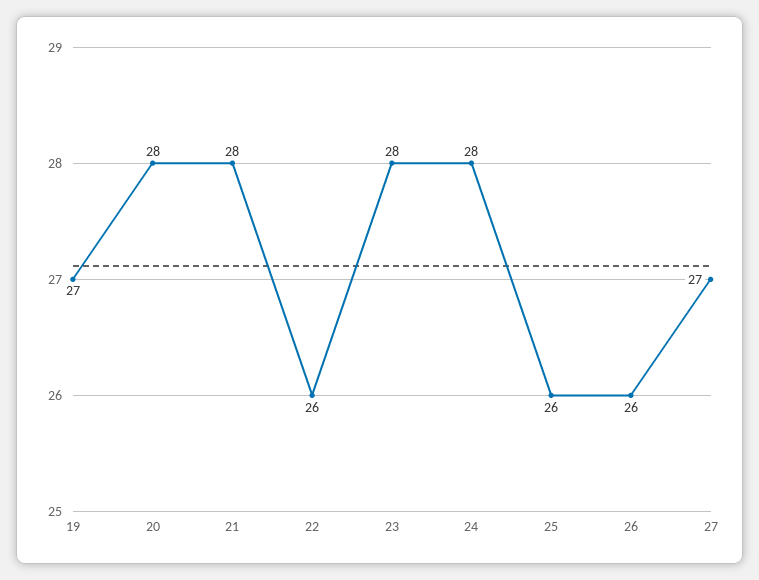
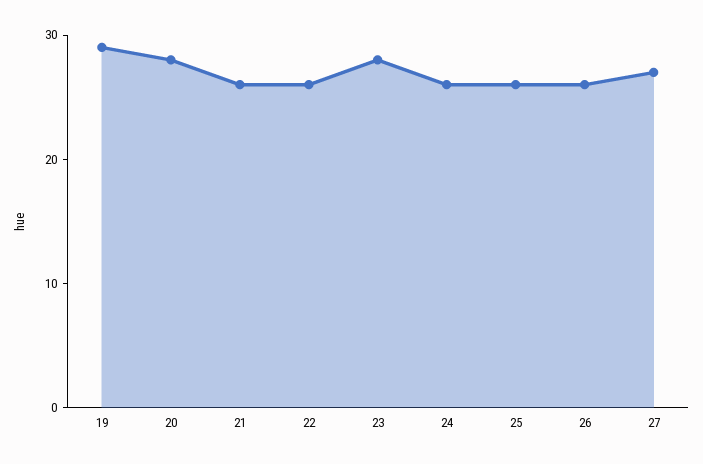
  {
-   "19": 27,
+   "19": 29,
    "20": 28,
-   "21": 28,
+   "21": 26,
    "22": 26,
    "23": 28,
-   "24": 28,
+   "24": 26,
    "25": 26,
    "26": 26,
    "27": 27
  }

